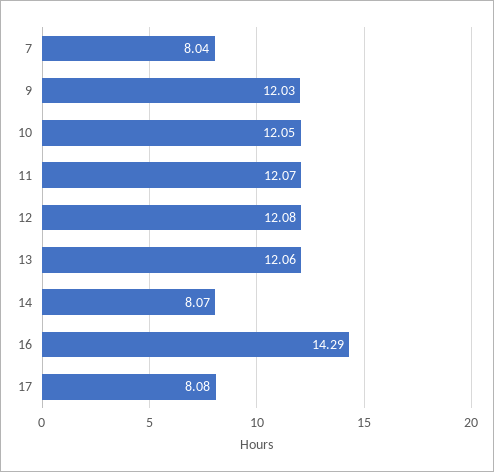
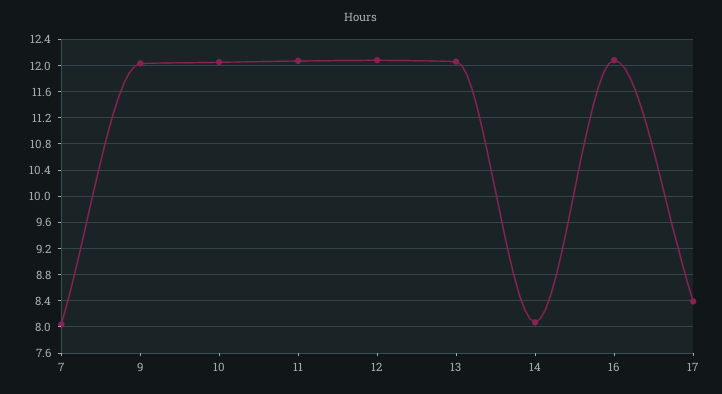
  {
    "7": 8.04,
    "9": 12.03,
    "10": 12.05,
    "11": 12.07,
    "12": 12.08,
    "13": 12.06,
    "14": 8.07,
-   "16": 14.29,
+   "16": 12.1,
-   "17": 8.08
+   "17": 8.4
  }

